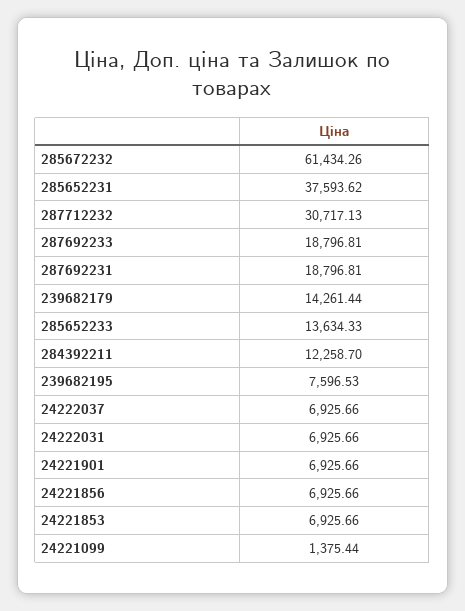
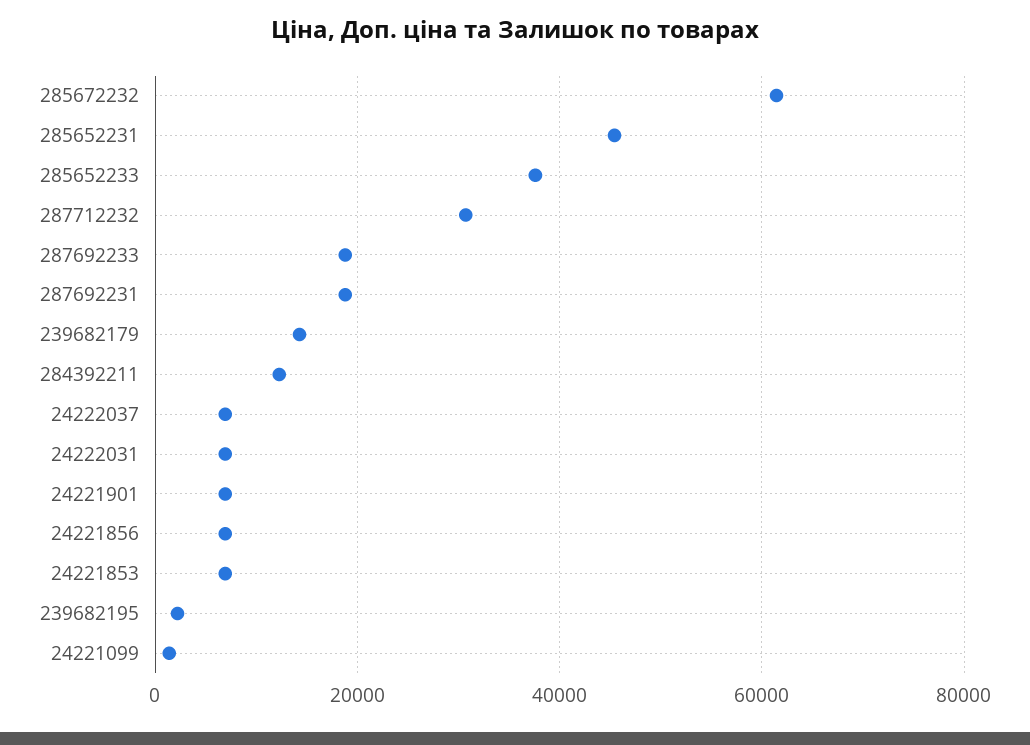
  {
    "285672232": 61434.26,
-   "285652231": 37593.62,
+   "285652231": 46000,
    "287712232": 30717.13,
    "287692233": 18796.81,
    "287692231": 18796.81,
    "239682179": 14261.44,
-   "285652233": 13634.33,
+   "285652233": 38000,
    "284392211": 12258.7,
-   "239682195": 7596.53,
+   "239682195": 2000,
    "24222037": 6925.66,
    "24222031": 6925.66,
    "24221901": 6925.66,
    "24221856": 6925.66,
    "24221853": 6925.66,
    "24221099": 1375.44
  }

